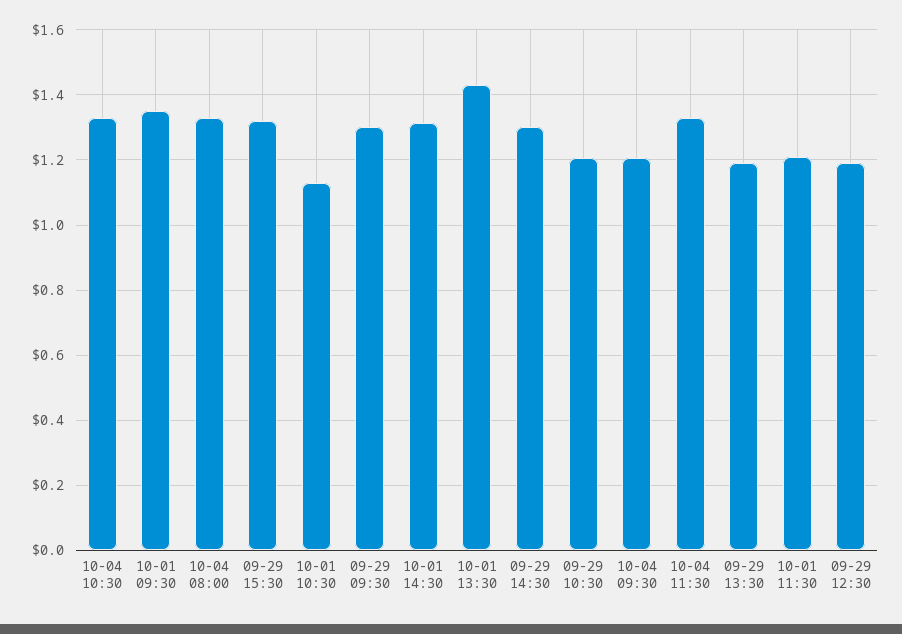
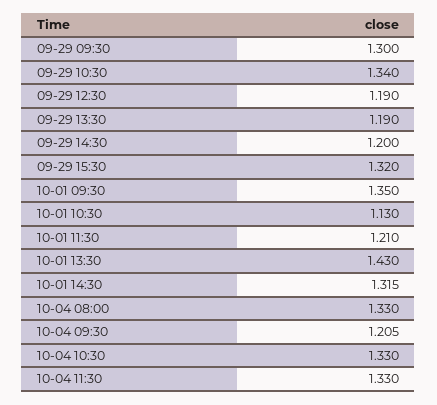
  {
    "10-04 10:30": 1.33,
    "10-01 09:30": 1.35,
    "10-04 08:00": 1.33,
    "09-29 15:30": 1.32,
    "10-01 10:30": 1.13,
    "09-29 09:30": 1.3,
    "10-01 14:30": 1.315,
    "10-01 13:30": 1.43,
-   "09-29 14:30": 1.3,
+   "09-29 14:30": 1.2,
-   "09-29 10:30": 1.2,
+   "09-29 10:30": 1.34,
    "10-04 09:30": 1.205,
    "10-04 11:30": 1.33,
    "09-29 13:30": 1.19,
    "10-01 11:30": 1.21,
    "09-29 12:30": 1.19
  }

